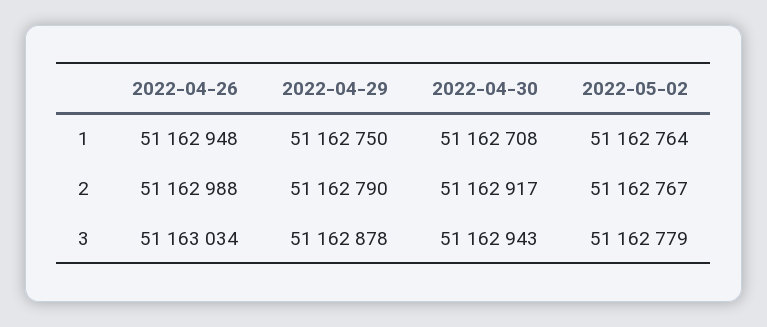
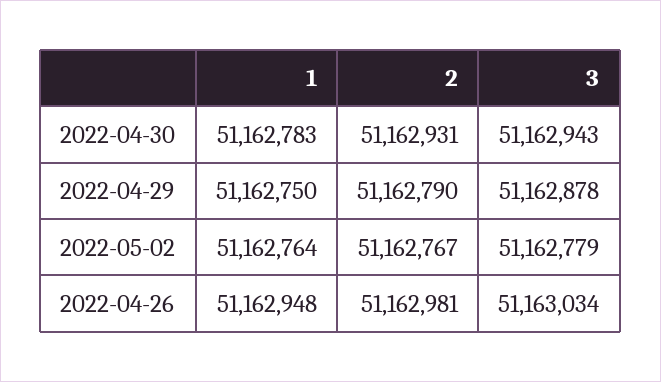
  {
    "2022-04-26": {
      "1": 51162948,
-     "2": 51162988,
+     "2": 51162981,
      "3": 51163034
    },
    "2022-04-29": {
      "1": 51162750,
      "2": 51162790,
      "3": 51162878
    },
    "2022-04-30": {
-     "1": 51162708,
+     "1": 51162783,
-     "2": 51162917,
+     "2": 51162931,
      "3": 51162943
    },
    "2022-05-02": {
      "1": 51162764,
      "2": 51162767,
      "3": 51162779
    }
  }

